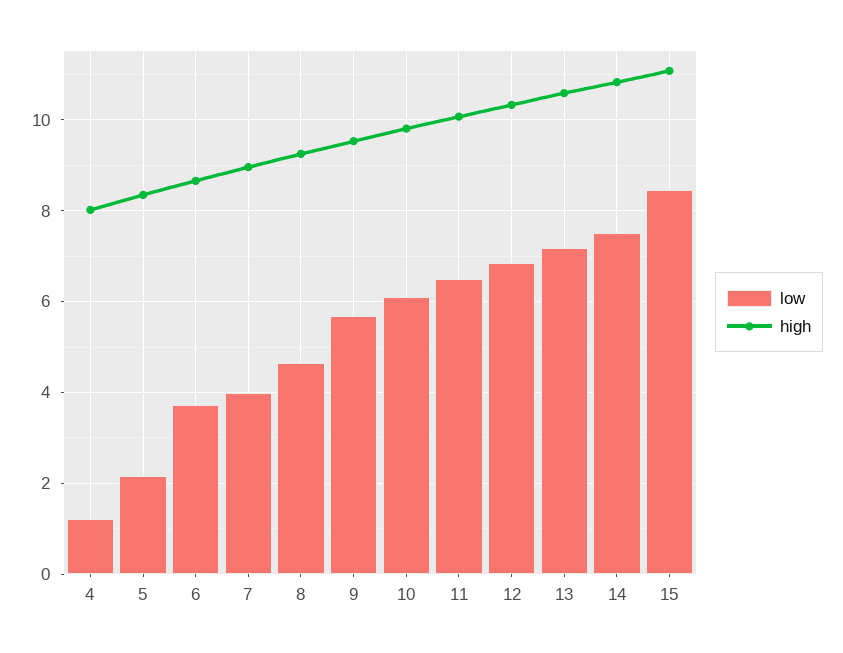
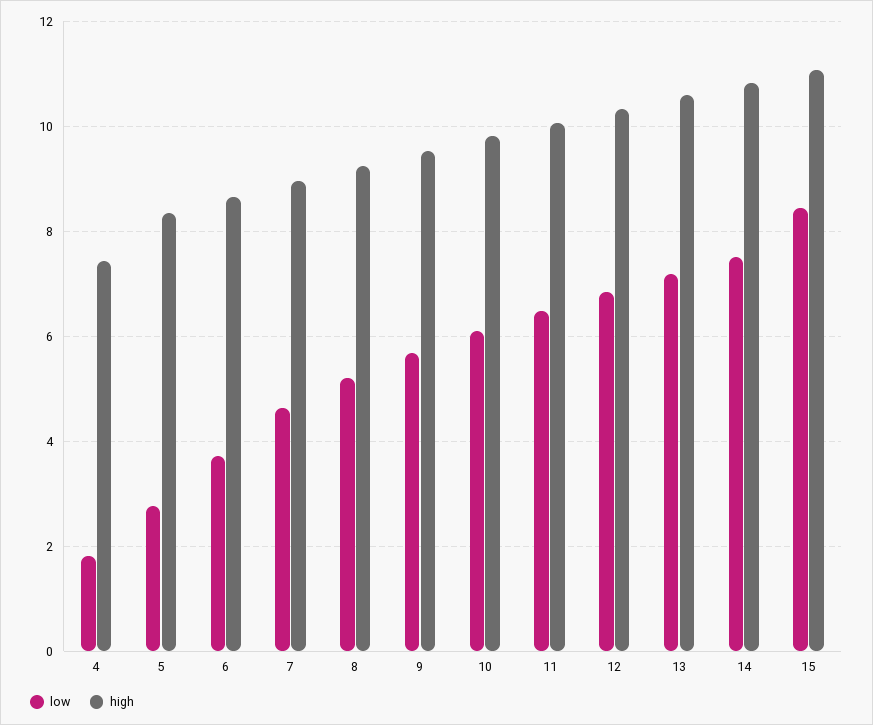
  {
    "low": {
-     "4": 1.2,
+     "4": 1.8,
-     "5": 2.2,
+     "5": 2.8,
      "6": 3.8,
-     "7": 4,
+     "7": 4.6,
-     "8": 4.6,
+     "8": 5.2,
      "9": 5.6,
      "10": 6.2,
      "11": 6.4,
      "12": 6.8,
      "13": 7.2,
      "14": 7.6,
      "15": 8.4
    },
    "high": {
-     "4": 8,
+     "4": 7.4,
      "5": 8.4,
      "6": 8.6,
      "7": 9,
      "8": 9.2,
      "9": 9.6,
      "10": 9.8,
      "11": 10,
      "12": 10.4,
      "13": 10.6,
      "14": 10.8,
      "15": 11
    }
  }

